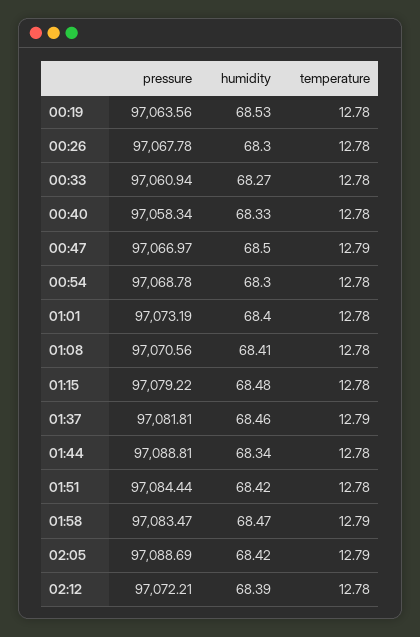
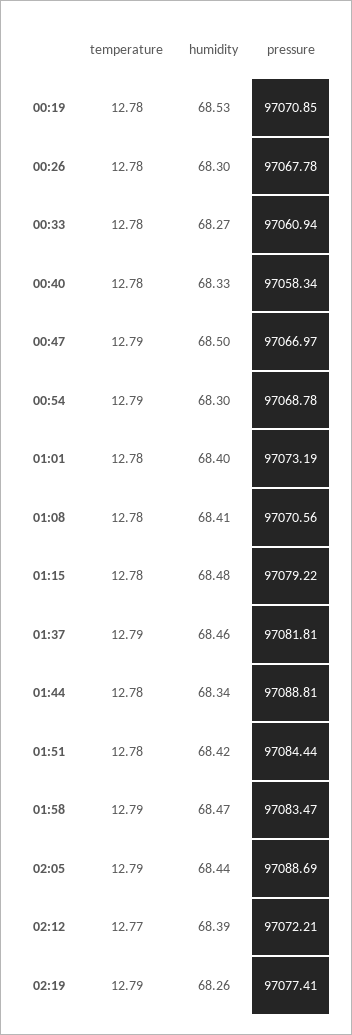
  {
    "pressure": {
-     "00:19": 97063.56,
+     "00:19": 97070.85,
      "00:26": 97067.78,
      "00:33": 97060.94,
      "00:40": 97058.34,
      "00:47": 97066.97,
      "00:54": 97068.78,
      "01:01": 97073.19,
      "01:08": 97070.56,
      "01:15": 97079.22,
      "01:37": 97081.81,
      "01:44": 97088.81,
      "01:51": 97084.44,
      "01:58": 97083.47,
      "02:05": 97088.69,
-     "02:12": 97072.21
+     "02:12": 97072.21,
+     "02:19": 97077.41
    },
    "humidity": {
      "00:19": 68.53,
      "00:26": 68.3,
      "00:33": 68.27,
      "00:40": 68.33,
      "00:47": 68.5,
      "00:54": 68.3,
      "01:01": 68.4,
      "01:08": 68.41,
      "01:15": 68.48,
      "01:37": 68.46,
      "01:44": 68.34,
      "01:51": 68.42,
      "01:58": 68.47,
-     "02:05": 68.42,
+     "02:05": 68.44,
-     "02:12": 68.39
+     "02:12": 68.39,
+     "02:19": 68.26
    },
    "temperature": {
      "00:19": 12.78,
      "00:26": 12.78,
      "00:33": 12.78,
      "00:40": 12.78,
      "00:47": 12.79,
-     "00:54": 12.78,
+     "00:54": 12.79,
      "01:01": 12.78,
      "01:08": 12.78,
      "01:15": 12.78,
      "01:37": 12.79,
      "01:44": 12.78,
      "01:51": 12.78,
      "01:58": 12.79,
      "02:05": 12.79,
-     "02:12": 12.78
+     "02:12": 12.77,
+     "02:19": 12.79
    }
  }

